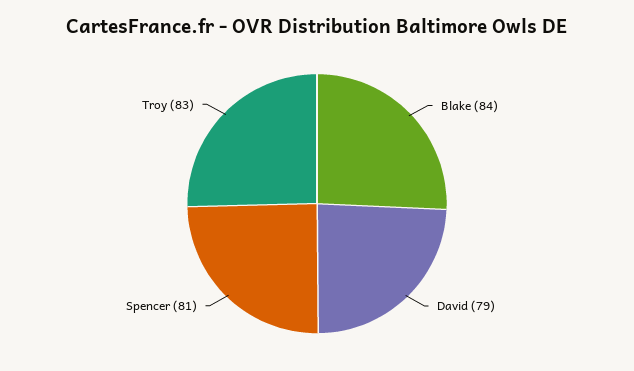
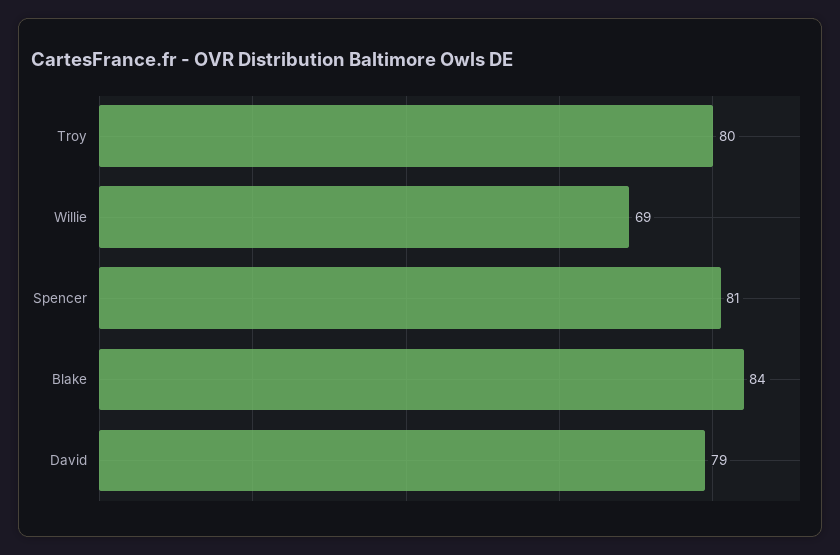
  {
    "Blake": 84,
    "David": 79,
    "Spencer": 81,
-   "Troy": 83
+   "Troy": 80,
+   "Willie": 69
  }

